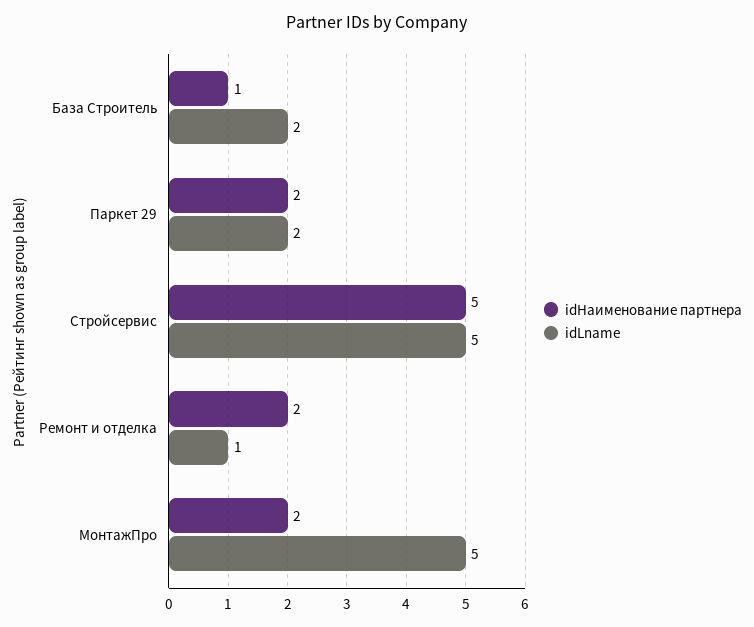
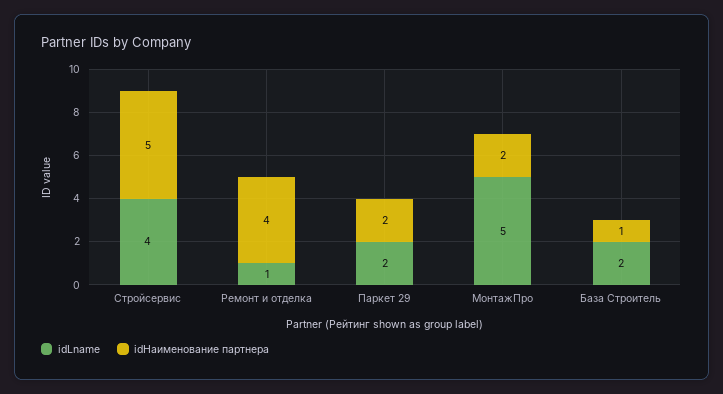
  {
    "idНаименование партнера": {
      "База Строитель": 1,
      "Паркет 29": 2,
      "Стройсервис": 5,
-     "Ремонт и отделка": 2,
+     "Ремонт и отделка": 4,
      "МонтажПро": 2
    },
    "idLname": {
      "База Строитель": 2,
      "Паркет 29": 2,
-     "Стройсервис": 5,
+     "Стройсервис": 4,
      "Ремонт и отделка": 1,
      "МонтажПро": 5
    }
  }

